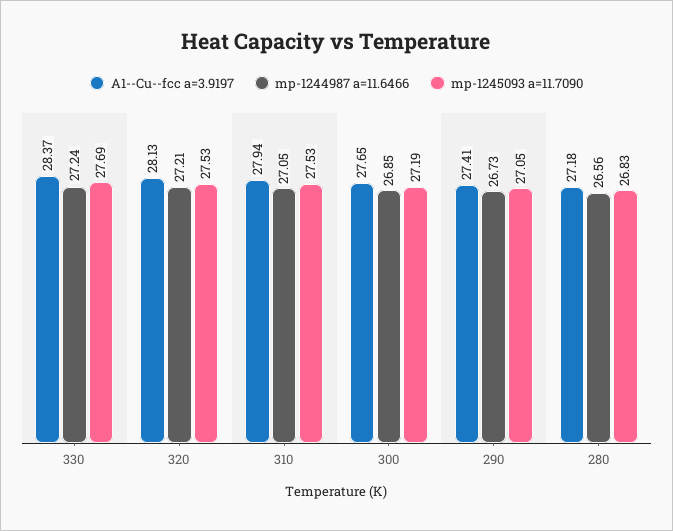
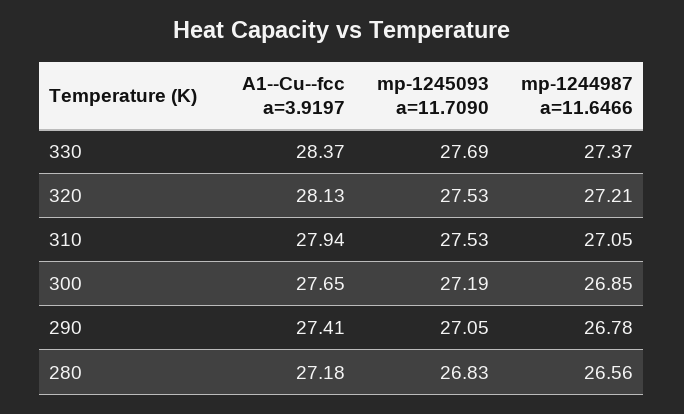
  {
    "A1--Cu--fcc a=3.9197": {
      "330": 28.37,
      "320": 28.13,
      "310": 27.94,
      "300": 27.65,
      "290": 27.41,
      "280": 27.18
    },
    "mp-1244987 a=11.6466": {
-     "330": 27.24,
+     "330": 27.37,
      "320": 27.21,
      "310": 27.05,
      "300": 26.85,
-     "290": 26.73,
+     "290": 26.78,
      "280": 26.56
    },
    "mp-1245093 a=11.7090": {
      "330": 27.69,
      "320": 27.53,
      "310": 27.53,
      "300": 27.19,
      "290": 27.05,
      "280": 26.83
    }
  }

